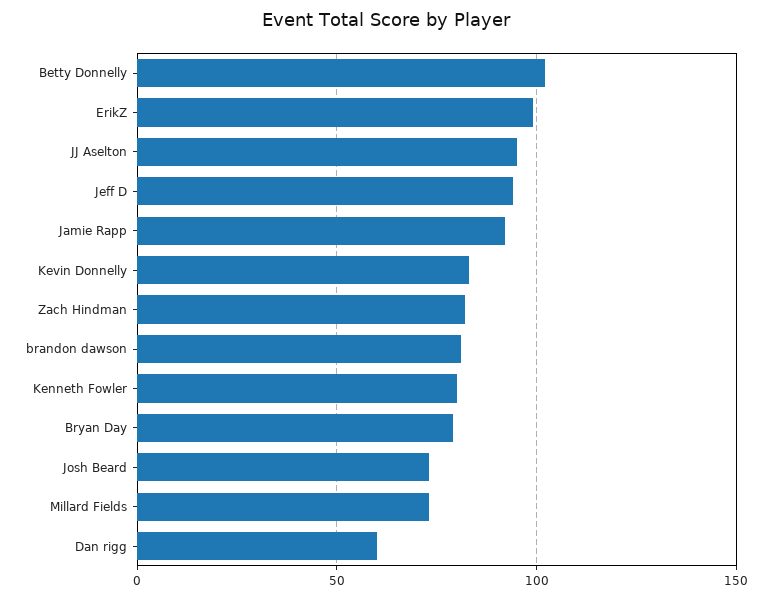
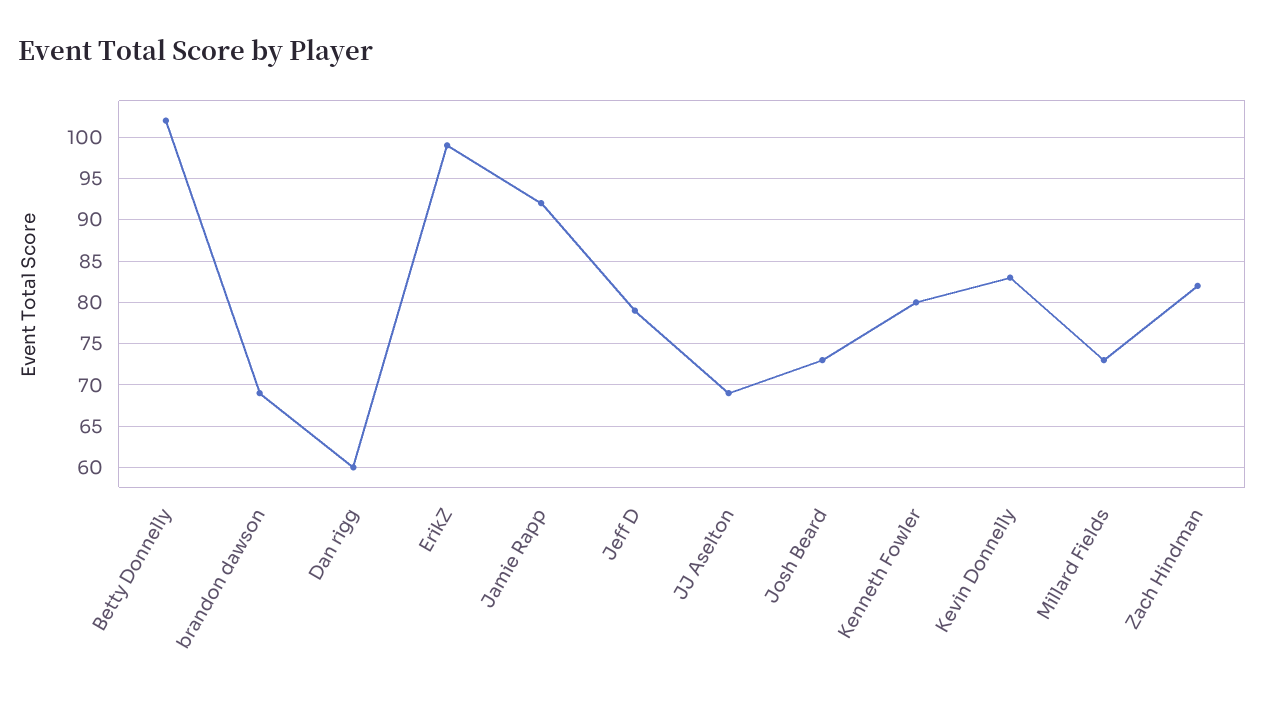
  {
    "Betty Donnelly": 102,
    "ErikZ": 99,
-   "JJ Aselton": 95,
+   "JJ Aselton": 69,
-   "Jeff D": 95,
+   "Jeff D": 79,
    "Jamie Rapp": 92,
    "Kevin Donnelly": 83,
    "Zach Hindman": 82,
-   "brandon dawson": 80,
+   "brandon dawson": 69,
    "Kenneth Fowler": 80,
-   "Bryan Day": 80,
    "Josh Beard": 73,
    "Millard Fields": 73,
    "Dan rigg": 60
  }

